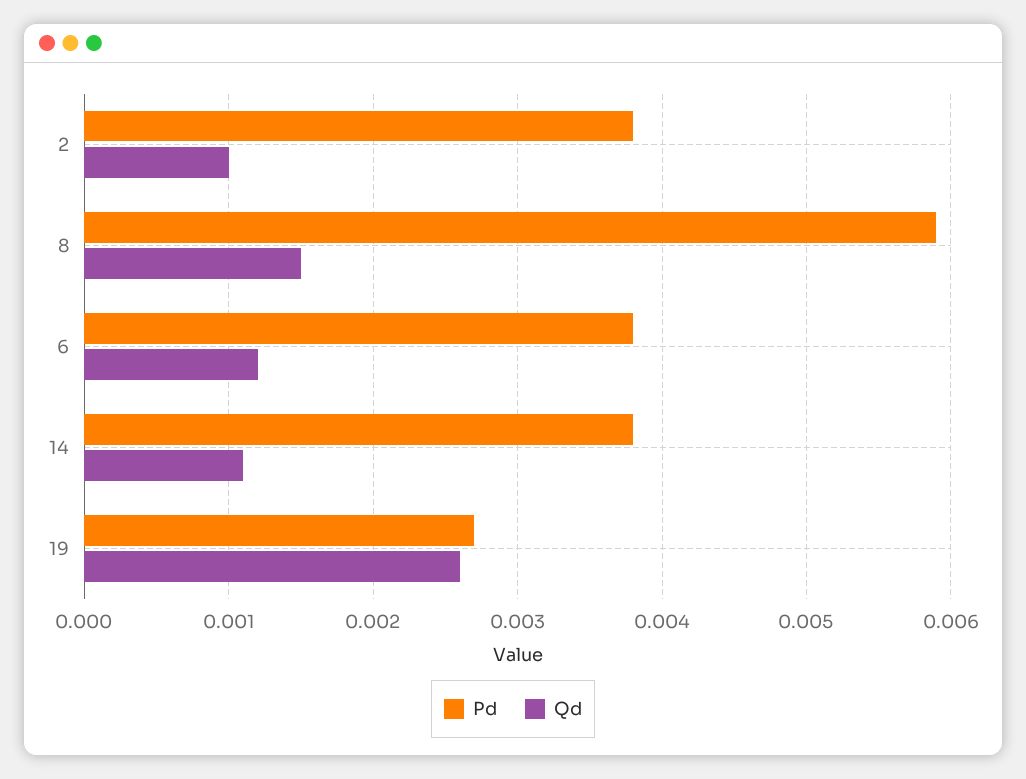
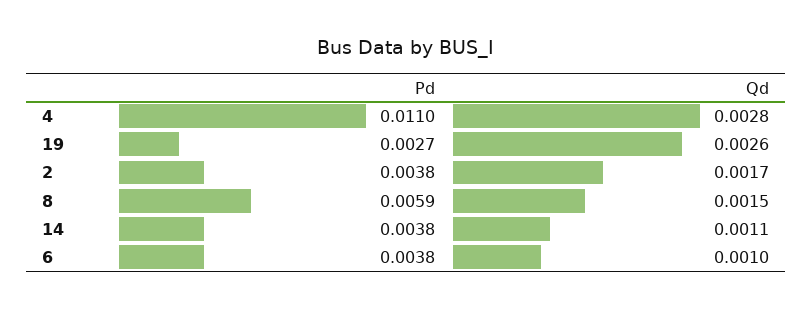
  {
    "Pd": {
      "2": 0.0038,
      "8": 0.0059,
      "6": 0.0038,
      "14": 0.0038,
-     "19": 0.0027
+     "19": 0.0027,
+     "4": 0.011
    },
    "Qd": {
-     "2": 0.001,
+     "2": 0.0017,
      "8": 0.0015,
-     "6": 0.0012,
+     "6": 0.001,
      "14": 0.0011,
-     "19": 0.0026
+     "19": 0.0026,
+     "4": 0.0028
    }
  }

